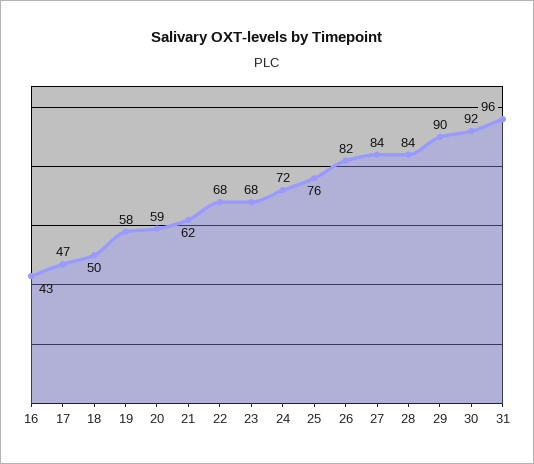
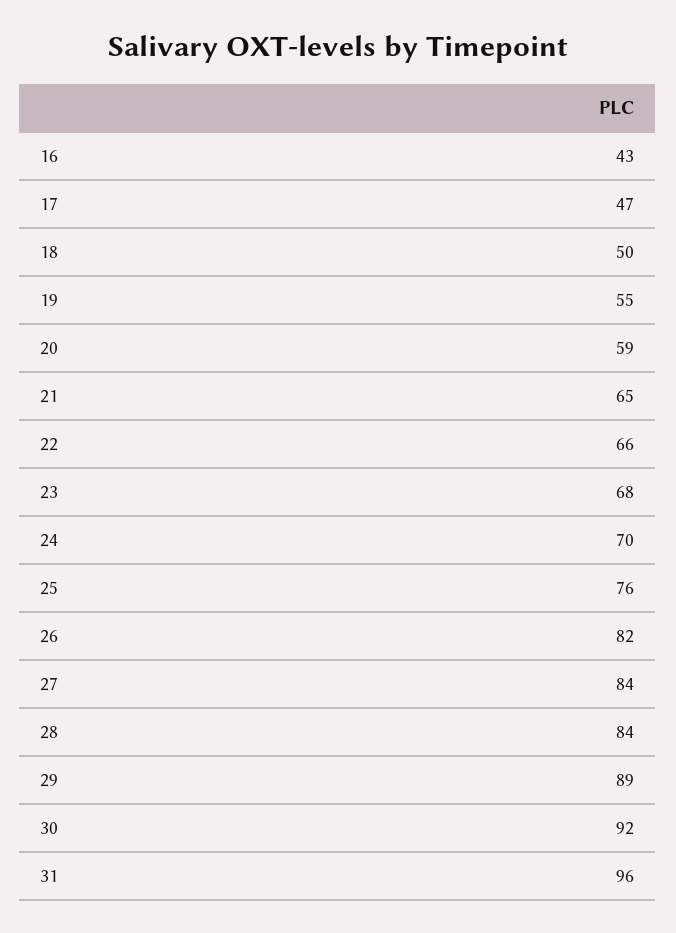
  {
    "16": 43,
    "17": 47,
    "18": 50,
-   "19": 58,
+   "19": 55,
    "20": 59,
-   "21": 62,
+   "21": 65,
-   "22": 68,
+   "22": 66,
    "23": 68,
-   "24": 72,
+   "24": 70,
    "25": 76,
    "26": 82,
    "27": 84,
    "28": 84,
-   "29": 90,
+   "29": 89,
    "30": 92,
    "31": 96
  }

